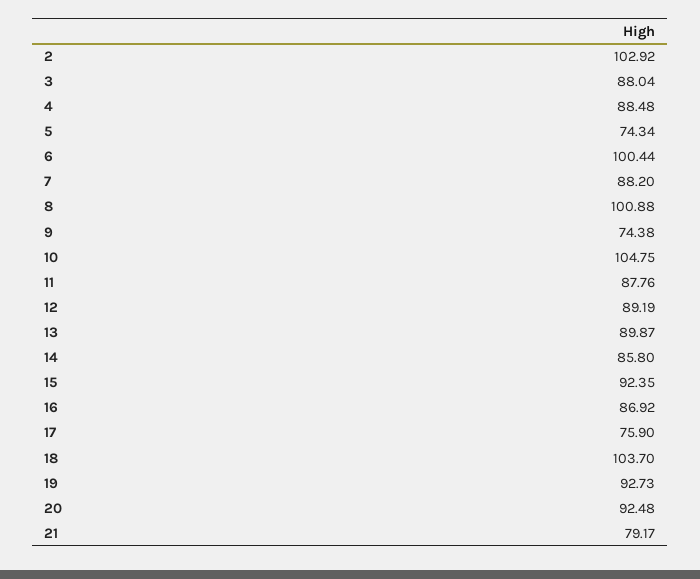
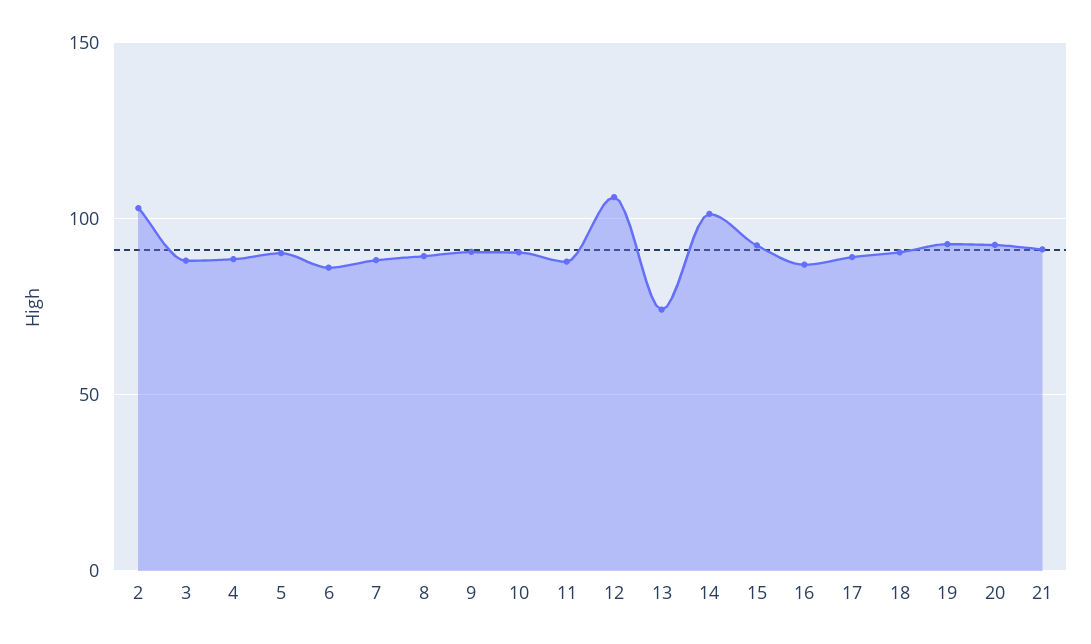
  {
    "2": 102.92,
    "3": 88.04,
    "4": 88.48,
-   "5": 74.34,
+   "5": 90,
-   "6": 100.44,
+   "6": 85,
    "7": 88.2,
-   "8": 100.88,
+   "8": 90,
-   "9": 74.38,
+   "9": 90,
-   "10": 104.75,
+   "10": 90,
    "11": 87.76,
-   "12": 89.19,
+   "12": 105,
-   "13": 89.87,
+   "13": 75,
-   "14": 85.8,
+   "14": 100,
    "15": 92.35,
    "16": 86.92,
-   "17": 75.9,
+   "17": 90,
-   "18": 103.7,
+   "18": 90,
    "19": 92.73,
    "20": 92.48,
-   "21": 79.17
+   "21": 90
  }

